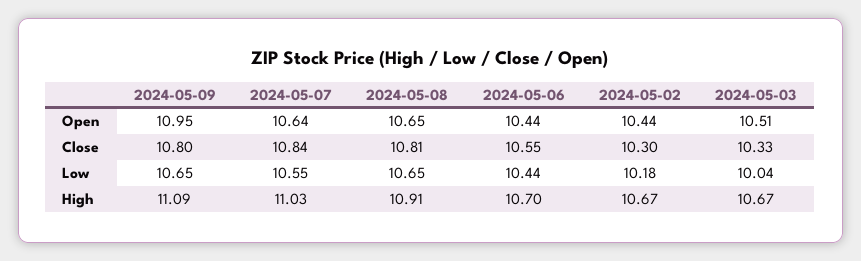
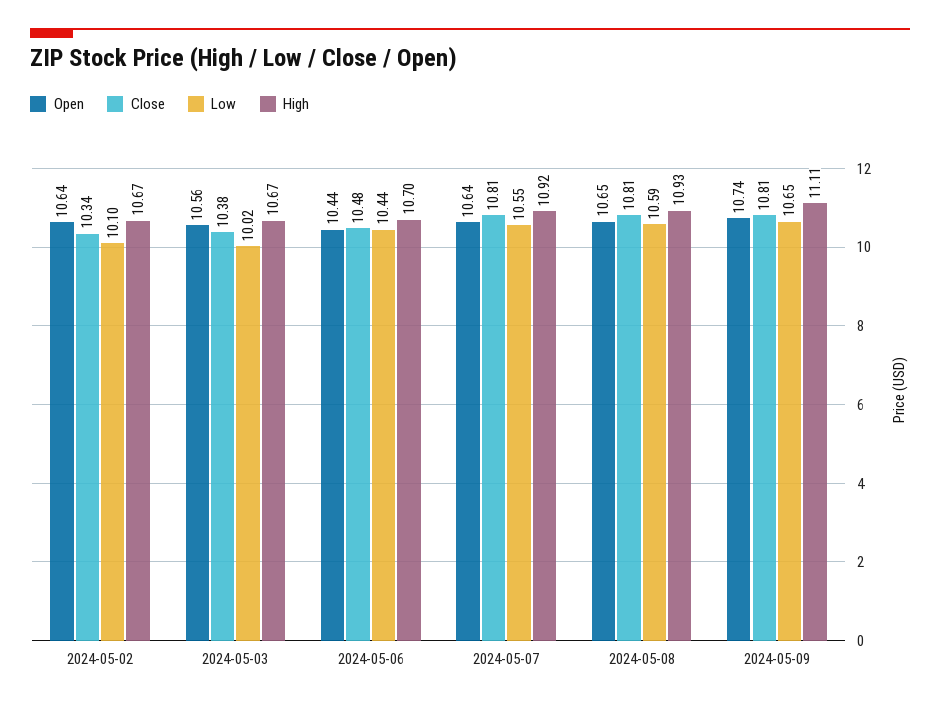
  {
    "Open": {
-     "2024-05-09": 10.95,
+     "2024-05-09": 10.74,
      "2024-05-07": 10.64,
      "2024-05-08": 10.65,
      "2024-05-06": 10.44,
-     "2024-05-02": 10.44,
+     "2024-05-02": 10.64,
-     "2024-05-03": 10.51
+     "2024-05-03": 10.56
    },
    "Close": {
-     "2024-05-09": 10.8,
+     "2024-05-09": 10.81,
-     "2024-05-07": 10.84,
+     "2024-05-07": 10.81,
      "2024-05-08": 10.81,
-     "2024-05-06": 10.55,
+     "2024-05-06": 10.48,
-     "2024-05-02": 10.3,
+     "2024-05-02": 10.34,
-     "2024-05-03": 10.33
+     "2024-05-03": 10.38
    },
    "Low": {
      "2024-05-09": 10.65,
      "2024-05-07": 10.55,
-     "2024-05-08": 10.65,
+     "2024-05-08": 10.59,
      "2024-05-06": 10.44,
-     "2024-05-02": 10.18,
+     "2024-05-02": 10.1,
-     "2024-05-03": 10.04
+     "2024-05-03": 10.02
    },
    "High": {
-     "2024-05-09": 11.09,
+     "2024-05-09": 11.11,
-     "2024-05-07": 11.03,
+     "2024-05-07": 10.92,
-     "2024-05-08": 10.91,
+     "2024-05-08": 10.93,
      "2024-05-06": 10.7,
      "2024-05-02": 10.67,
      "2024-05-03": 10.67
    }
  }

